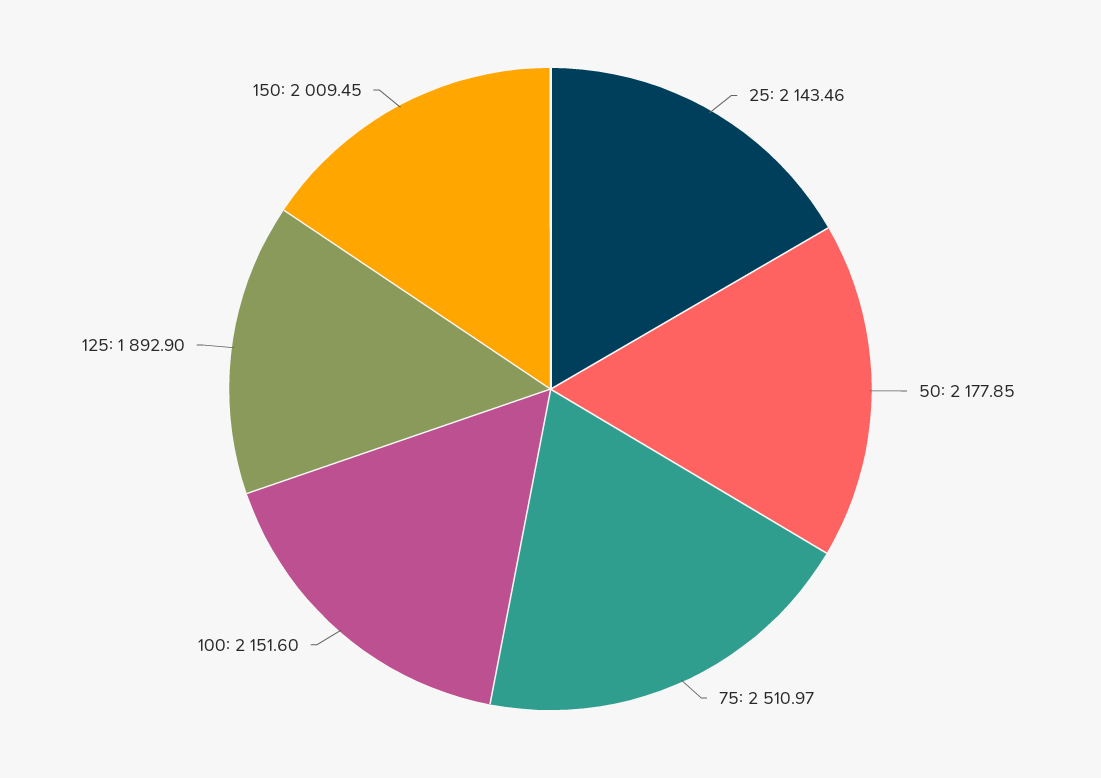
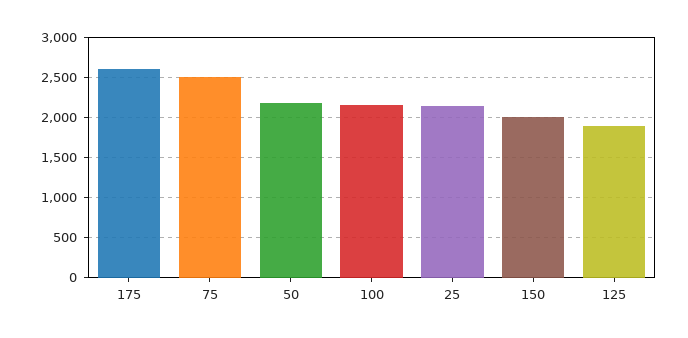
  {
    "25": 2143.46,
    "50": 2177.85,
    "75": 2510.97,
    "100": 2151.6,
    "125": 1892.9,
-   "150": 2009.45
+   "150": 2009.45,
+   "175": 2600
  }

